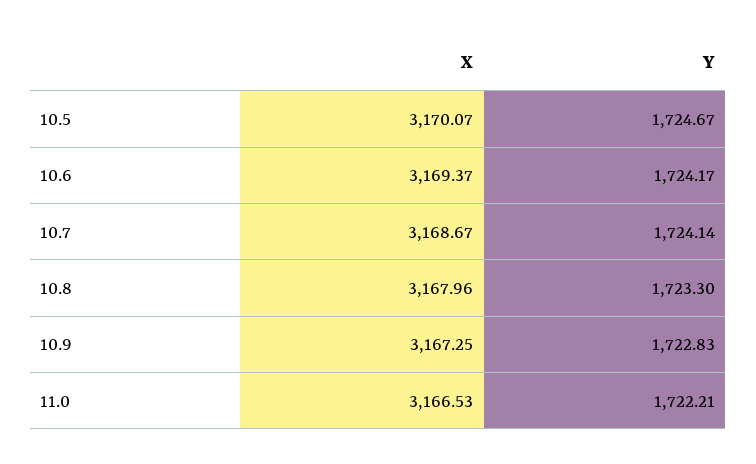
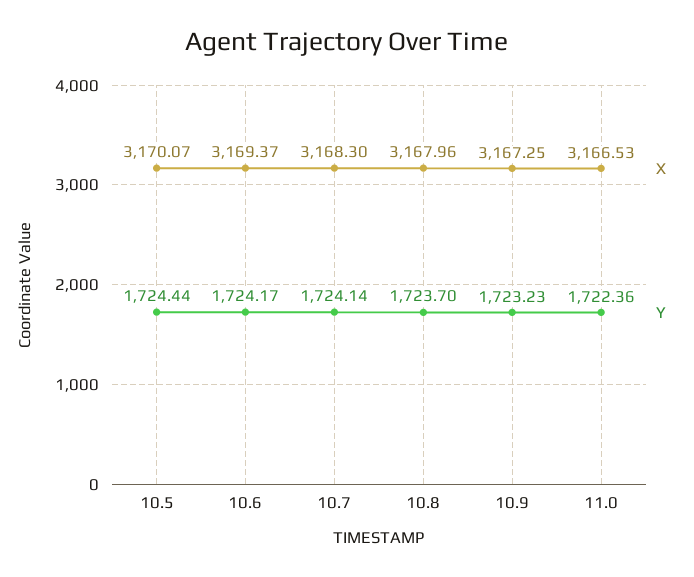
  {
    "X": {
      "10.5": 3170.07,
      "10.6": 3169.37,
-     "10.7": 3168.67,
+     "10.7": 3168.3,
      "10.8": 3167.96,
      "10.9": 3167.25,
      "11.0": 3166.53
    },
    "Y": {
-     "10.5": 1724.67,
+     "10.5": 1724.44,
      "10.6": 1724.17,
      "10.7": 1724.14,
-     "10.8": 1723.3,
+     "10.8": 1723.7,
-     "10.9": 1722.83,
+     "10.9": 1723.23,
-     "11.0": 1722.21
+     "11.0": 1722.36
    }
  }

